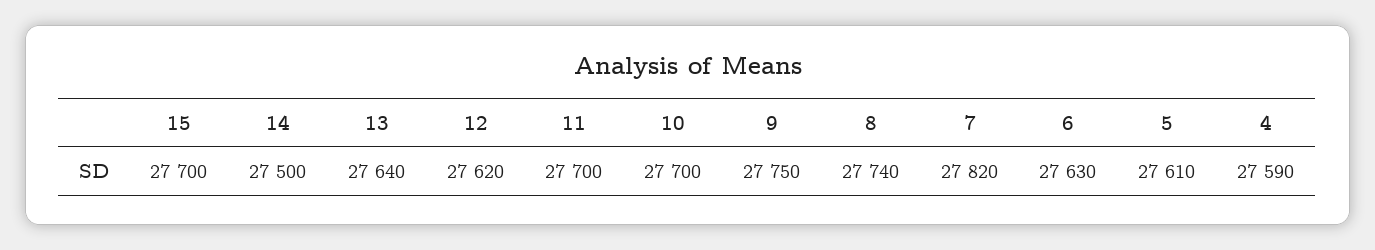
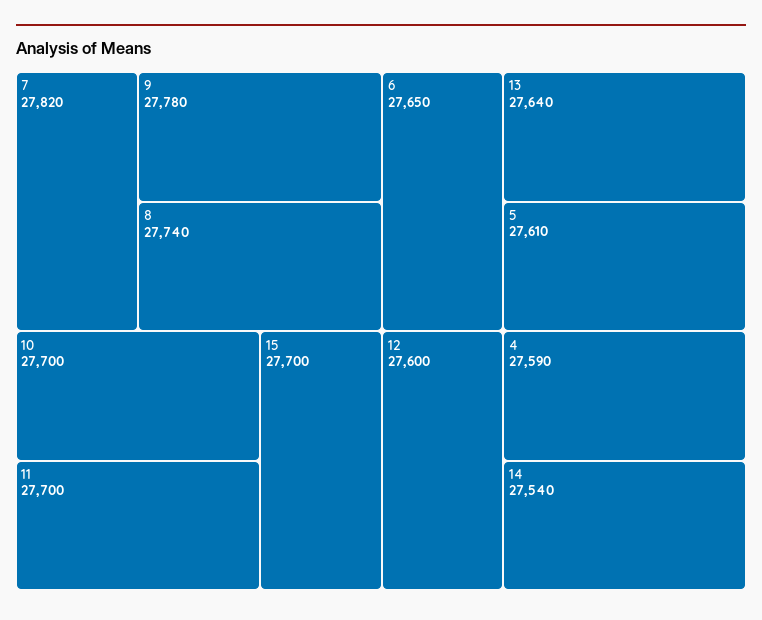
  {
    "15": 27700,
-   "14": 27500,
+   "14": 27540,
    "13": 27640,
-   "12": 27620,
+   "12": 27600,
    "11": 27700,
    "10": 27700,
-   "9": 27750,
+   "9": 27780,
    "8": 27740,
    "7": 27820,
-   "6": 27630,
+   "6": 27650,
    "5": 27610,
    "4": 27590
  }

